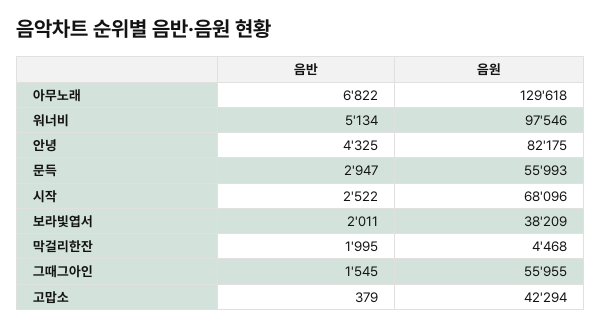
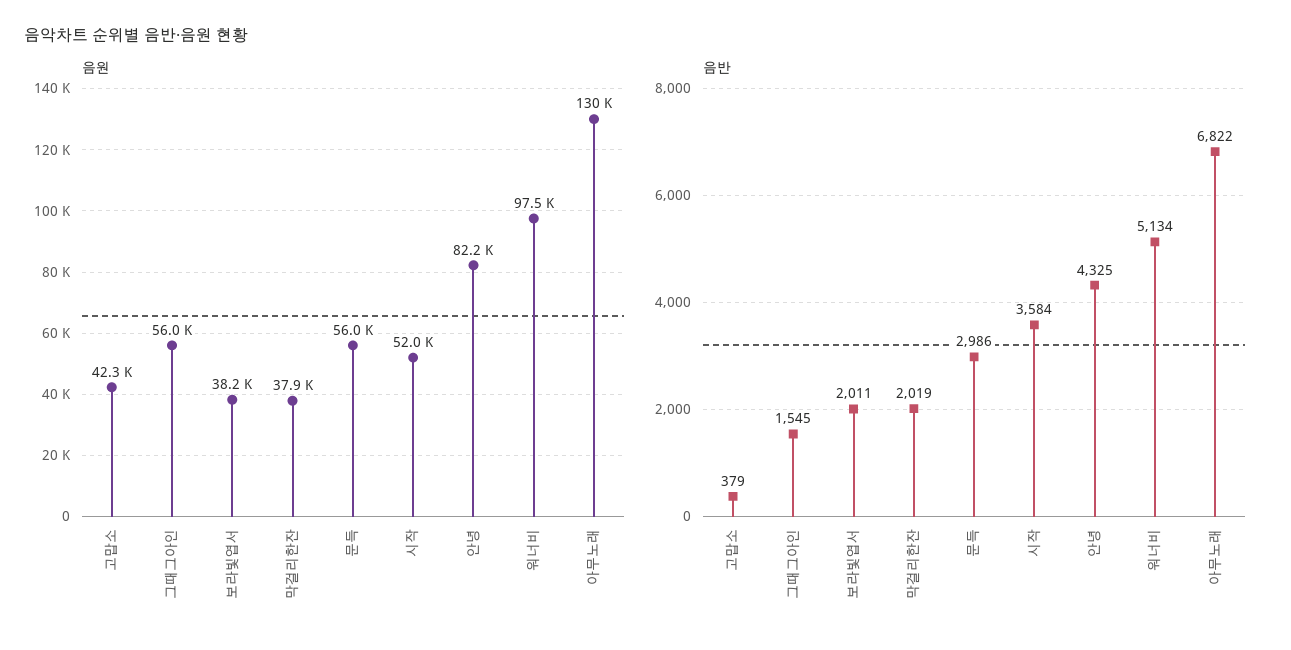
  {
    "음반": {
      "아무노래": 6822,
      "워너비": 5134,
      "안녕": 4325,
-     "문득": 2947,
+     "문득": 2986,
-     "시작": 2522,
+     "시작": 3584,
      "보라빛엽서": 2011,
-     "막걸리한잔": 1995,
+     "막걸리한잔": 2019,
      "그때그아인": 1545,
      "고맙소": 379
    },
    "음원": {
      "아무노래": 129618,
      "워너비": 97546,
      "안녕": 82175,
      "문득": 55993,
-     "시작": 68096,
+     "시작": 52000,
      "보라빛엽서": 38209,
-     "막걸리한잔": 4468,
+     "막걸리한잔": 37900,
      "그때그아인": 55955,
      "고맙소": 42294
    }
  }

